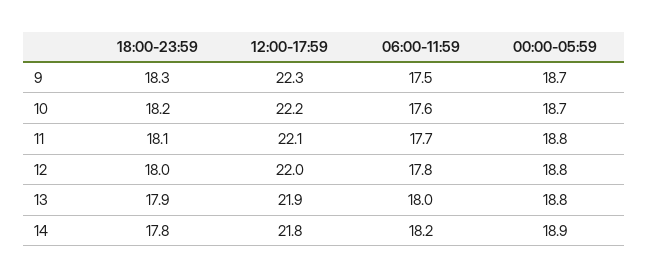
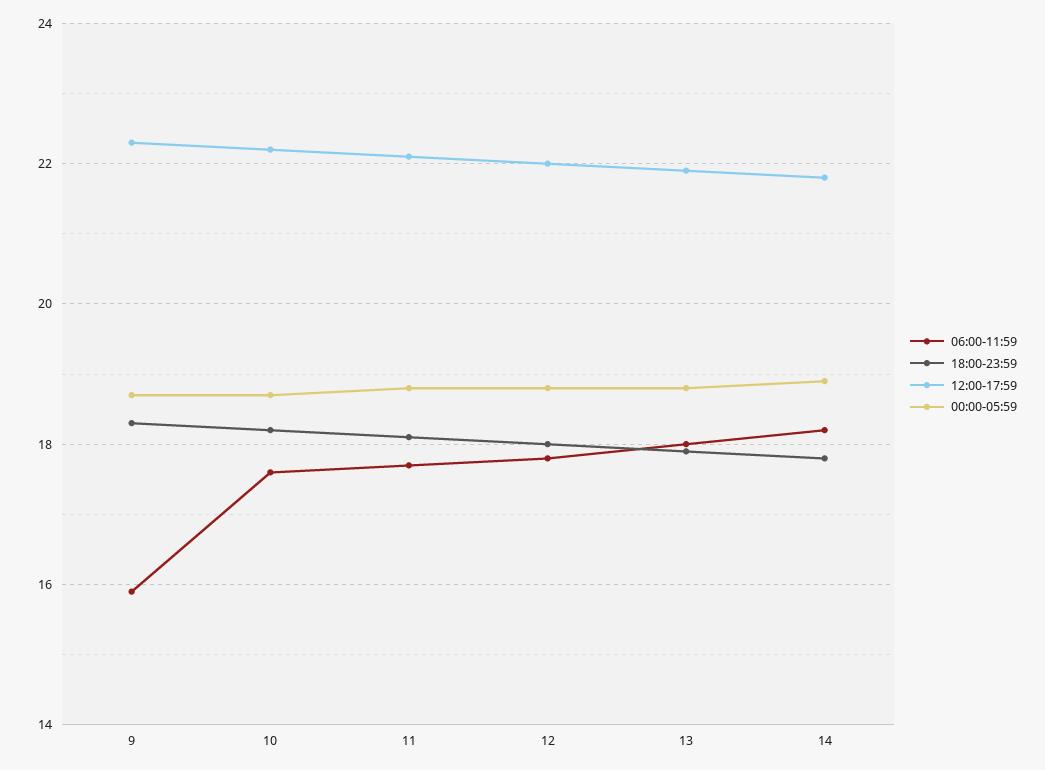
  {
    "18:00-23:59": {
      "9": 18.3,
      "10": 18.2,
      "11": 18.1,
      "12": 18,
      "13": 17.9,
      "14": 17.8
    },
    "12:00-17:59": {
      "9": 22.3,
      "10": 22.2,
      "11": 22.1,
      "12": 22,
      "13": 21.9,
      "14": 21.8
    },
    "06:00-11:59": {
-     "9": 17.5,
+     "9": 16,
      "10": 17.6,
      "11": 17.7,
      "12": 17.8,
      "13": 18,
      "14": 18.2
    },
    "00:00-05:59": {
      "9": 18.7,
      "10": 18.7,
      "11": 18.8,
      "12": 18.8,
      "13": 18.8,
      "14": 18.9
    }
  }

